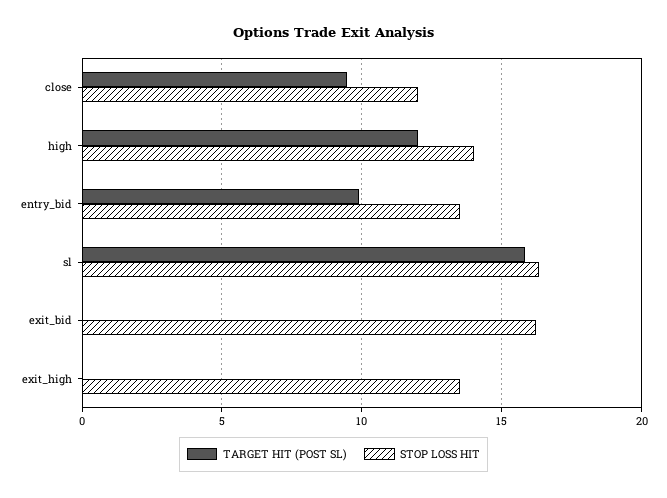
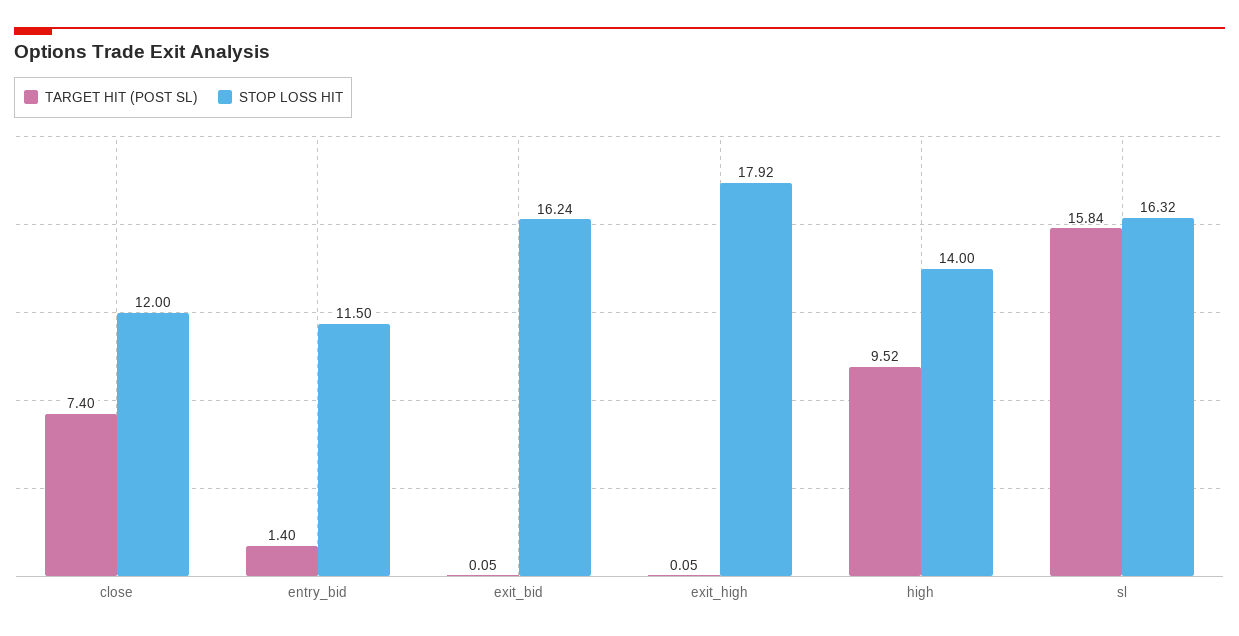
  {
    "TARGET HIT (POST SL)": {
-     "close": 9.5,
+     "close": 7.4,
-     "high": 12,
+     "high": 9.52,
-     "entry_bid": 10,
+     "entry_bid": 1.4,
      "sl": 15.84,
      "exit_bid": 0.05,
      "exit_high": 0.05
    },
    "STOP LOSS HIT": {
      "close": 12,
      "high": 14,
-     "entry_bid": 13.5,
+     "entry_bid": 11.5,
      "sl": 16.32,
      "exit_bid": 16.24,
-     "exit_high": 13.5
+     "exit_high": 17.92
    }
  }

